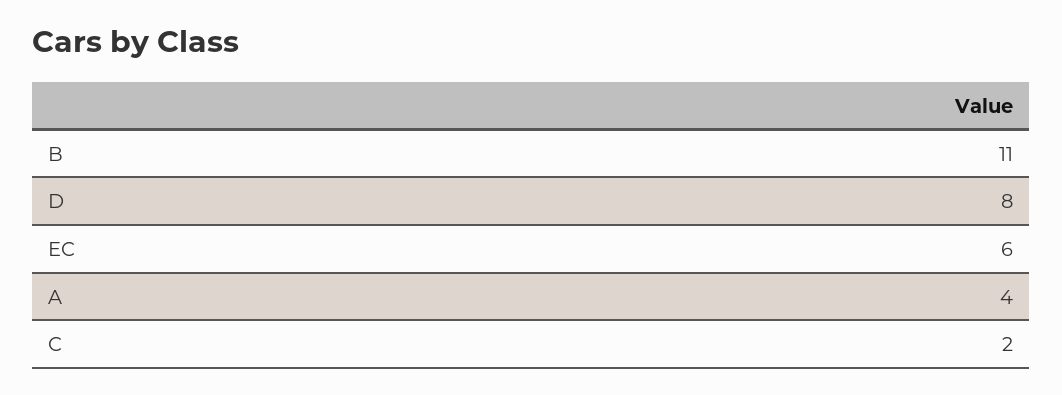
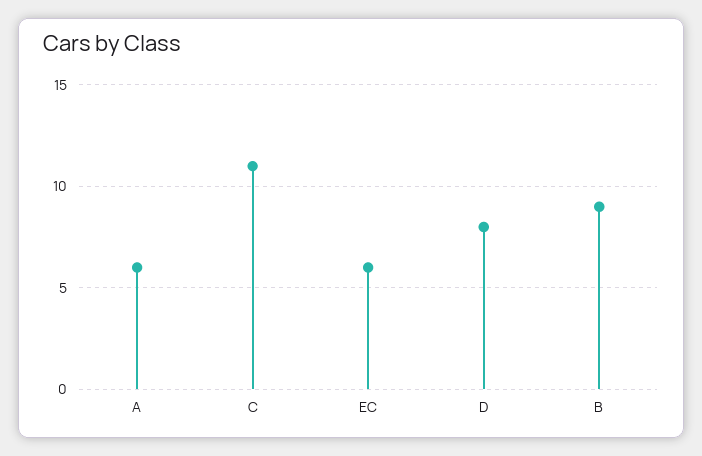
  {
-   "B": 11,
+   "B": 9,
    "D": 8,
    "EC": 6,
-   "A": 4,
+   "A": 6,
-   "C": 2
+   "C": 11
  }

